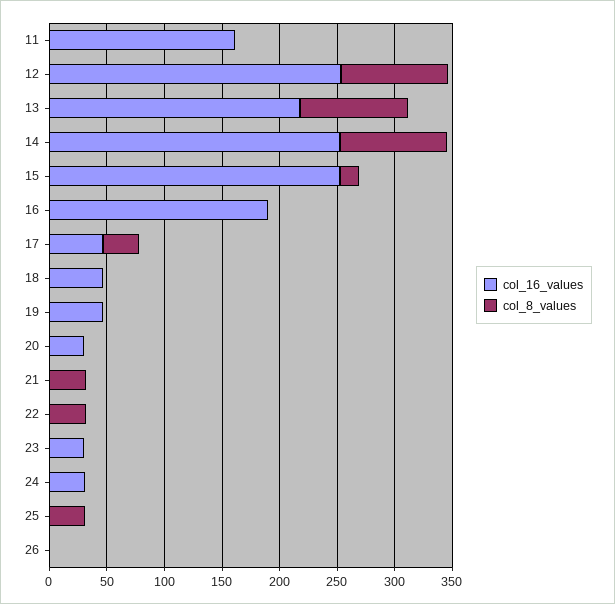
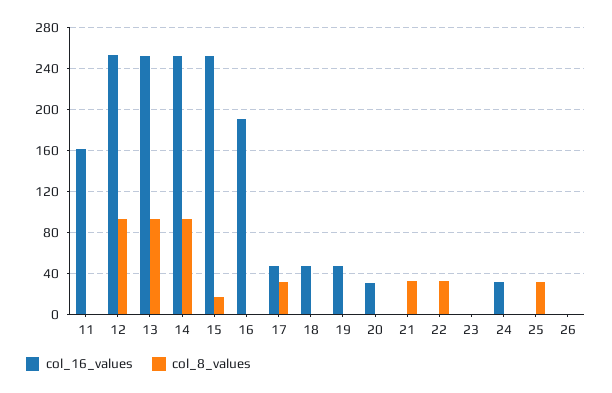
  {
    "col_16_values": {
      "11": 160,
      "12": 250,
-     "13": 220,
+     "13": 250,
      "14": 250,
      "15": 250,
      "16": 190,
      "17": 50,
      "18": 50,
      "19": 50,
      "20": 30,
      "21": 0,
      "22": 0,
-     "23": 30,
+     "23": 0,
      "24": 30,
      "25": 0,
      "26": 0
    },
    "col_8_values": {
      "11": 0,
      "12": 90,
      "13": 90,
      "14": 90,
      "15": 20,
      "16": 0,
      "17": 30,
      "18": 0,
      "19": 0,
      "20": 0,
      "21": 30,
      "22": 30,
      "23": 0,
      "24": 0,
      "25": 30,
      "26": 0
    }
  }

